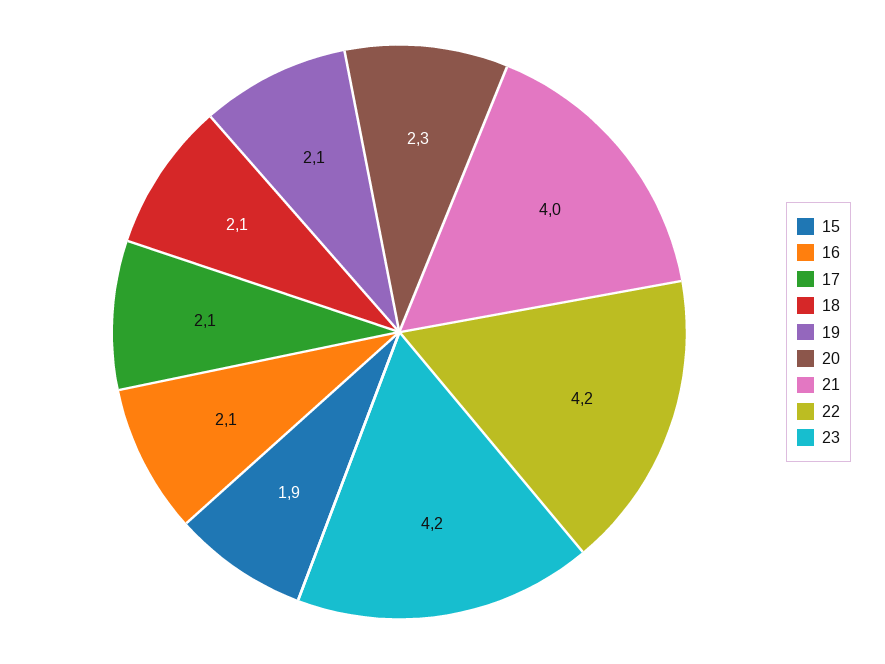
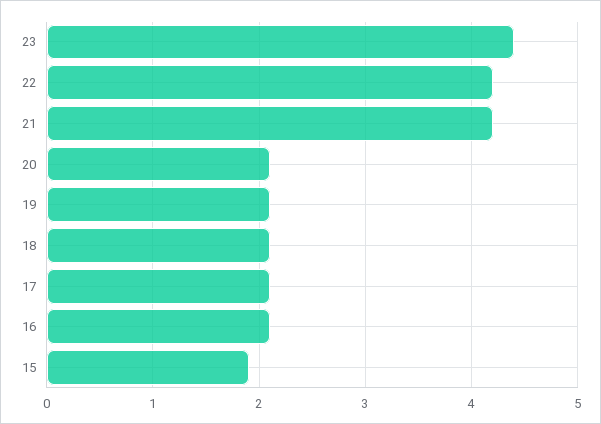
  {
    "15": 1.9,
    "16": 2.1,
    "17": 2.1,
    "18": 2.1,
    "19": 2.1,
-   "20": 2.3,
+   "20": 2.1,
-   "21": 4,
+   "21": 4.2,
    "22": 4.2,
-   "23": 4.2
+   "23": 4.4
  }

